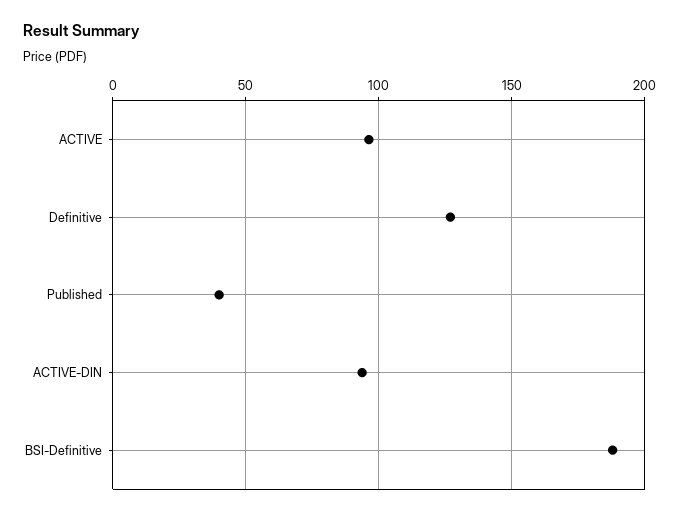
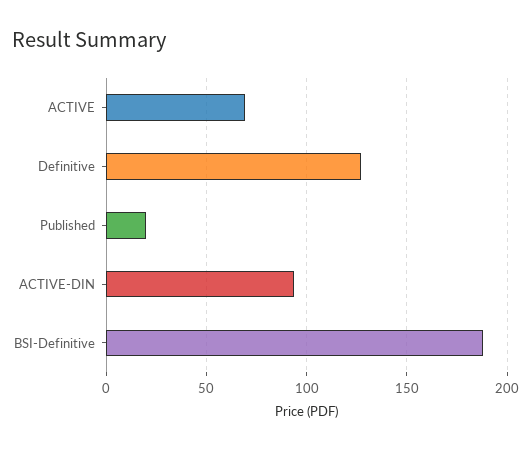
  {
-   "ACTIVE": 95,
+   "ACTIVE": 70,
    "Definitive": 125,
-   "Published": 40,
+   "Published": 20,
    "ACTIVE-DIN": 95,
    "BSI-Definitive": 190
  }

